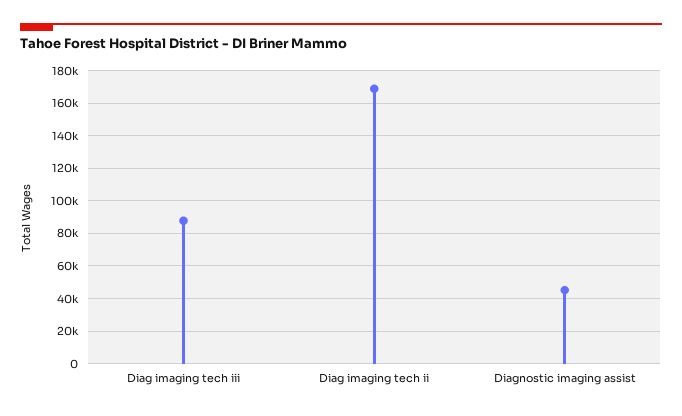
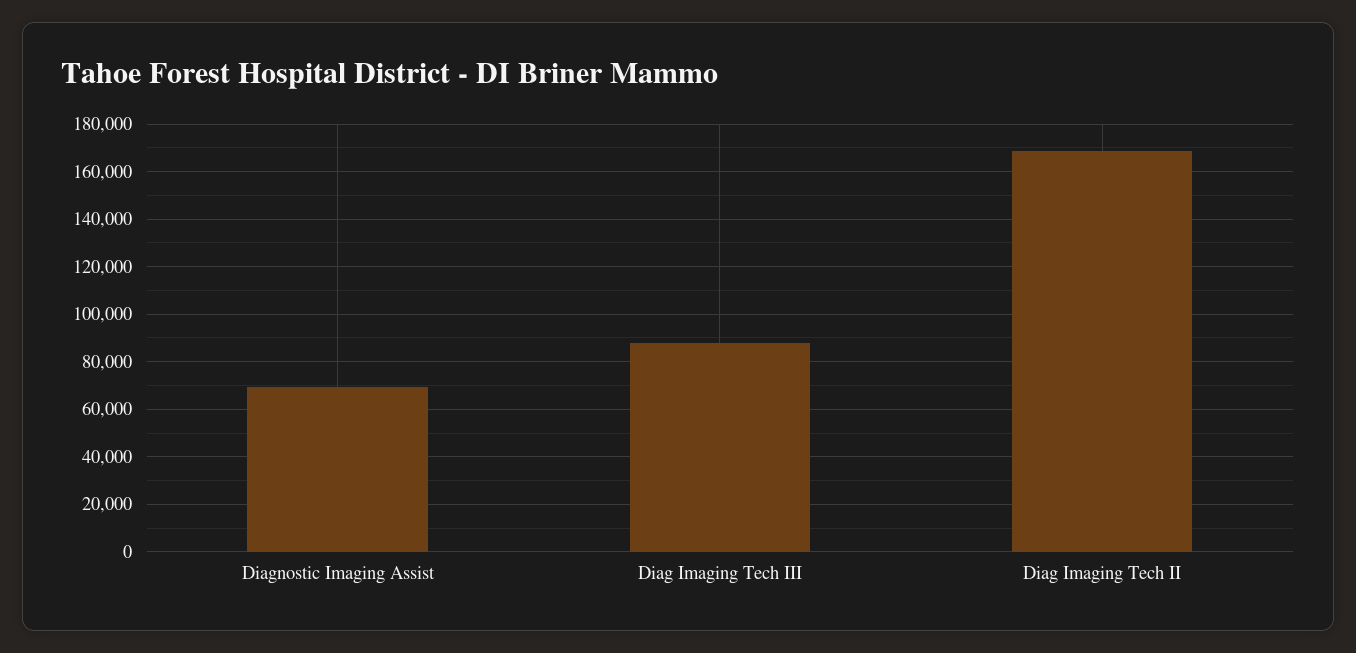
  {
    "Diag imaging tech iii": 90000,
    "Diag imaging tech ii": 170000,
-   "Diagnostic imaging assist": 45000
+   "Diagnostic imaging assist": 70000
  }

